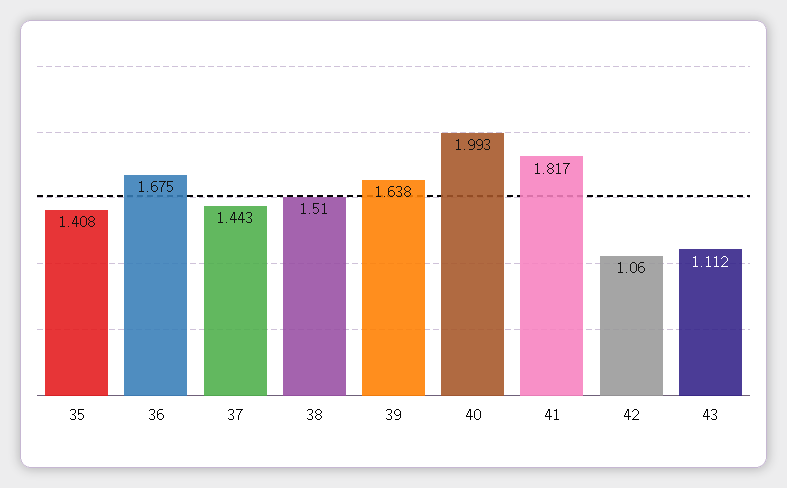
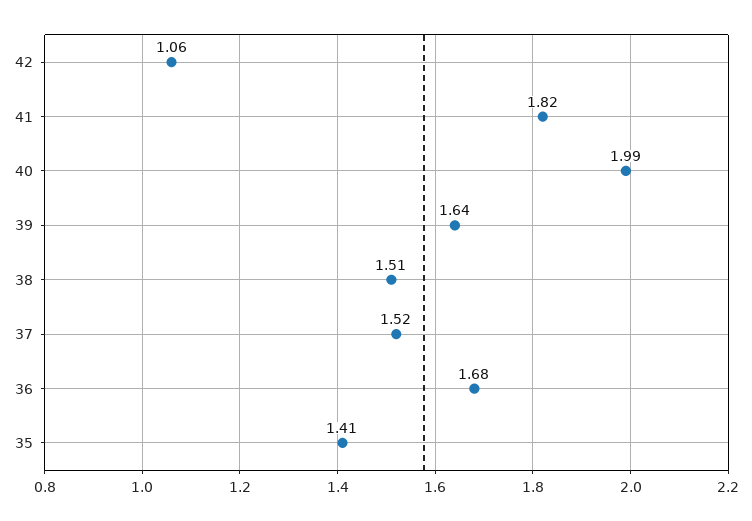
  {
    "35": 1.408,
    "36": 1.675,
-   "37": 1.443,
+   "37": 1.52,
    "38": 1.51,
    "39": 1.638,
    "40": 1.993,
    "41": 1.817,
-   "42": 1.06,
+   "42": 1.06
-   "43": 1.112
  }

